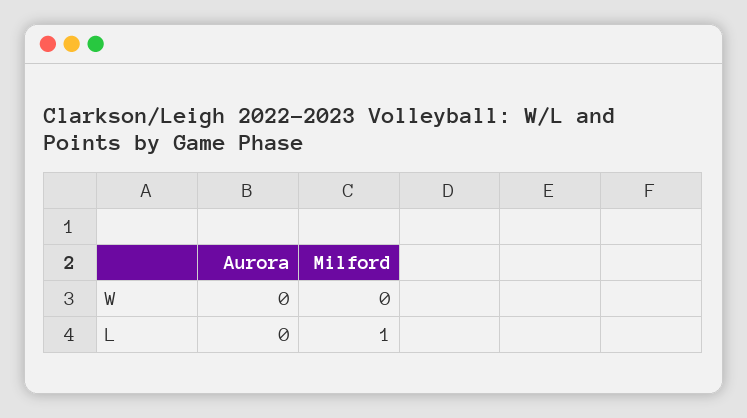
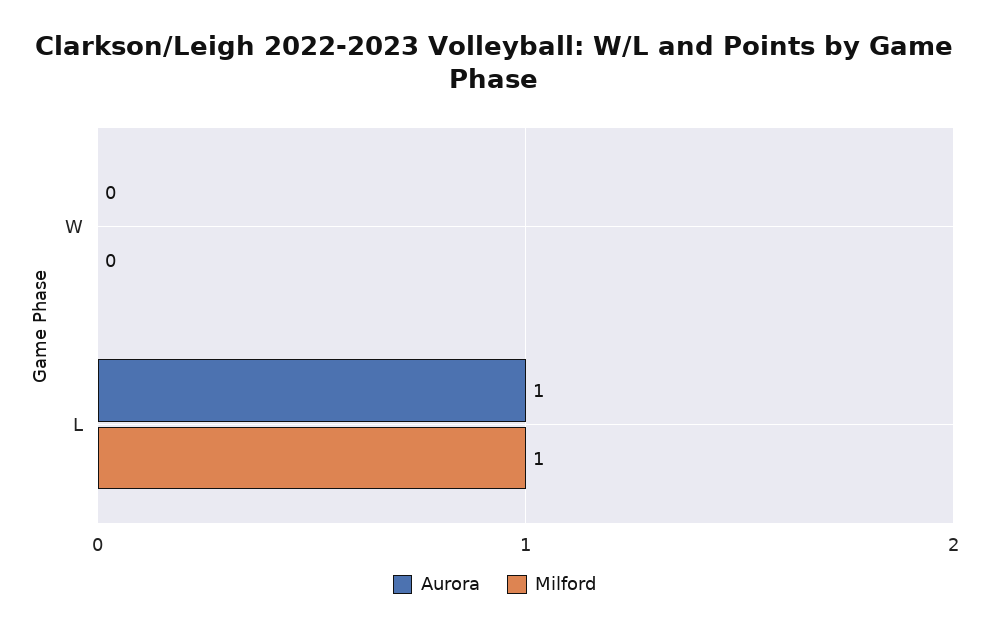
  {
    "Aurora": {
      "W": 0,
-     "L": 0
+     "L": 1
    },
    "Milford": {
      "W": 0,
      "L": 1
    }
  }

